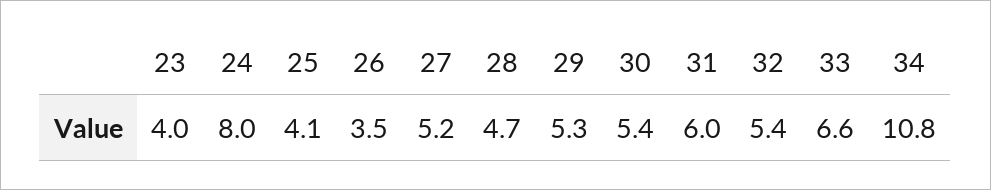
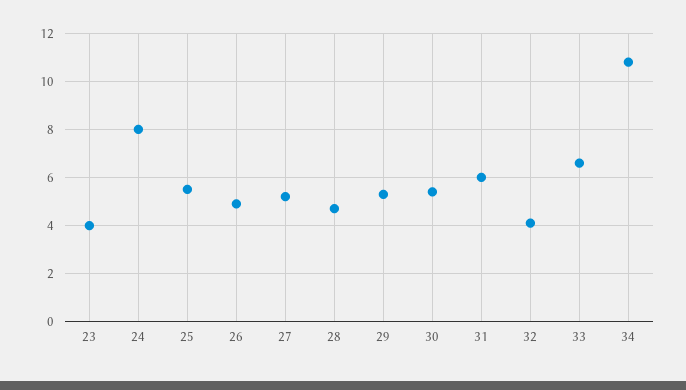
  {
    "23": 4,
    "24": 8,
-   "25": 4.1,
+   "25": 5.5,
-   "26": 3.5,
+   "26": 5,
    "27": 5.2,
    "28": 4.7,
    "29": 5.3,
    "30": 5.4,
    "31": 6,
-   "32": 5.4,
+   "32": 4,
    "33": 6.6,
    "34": 10.8
  }

